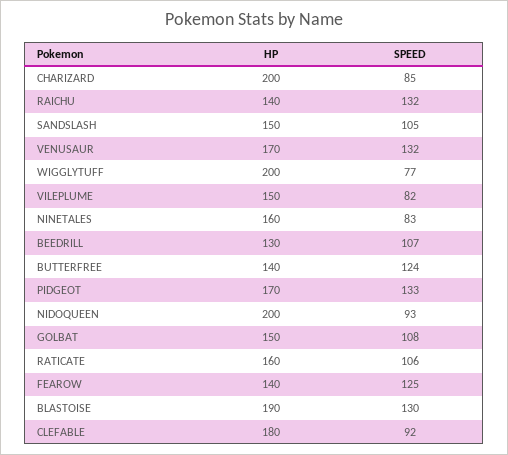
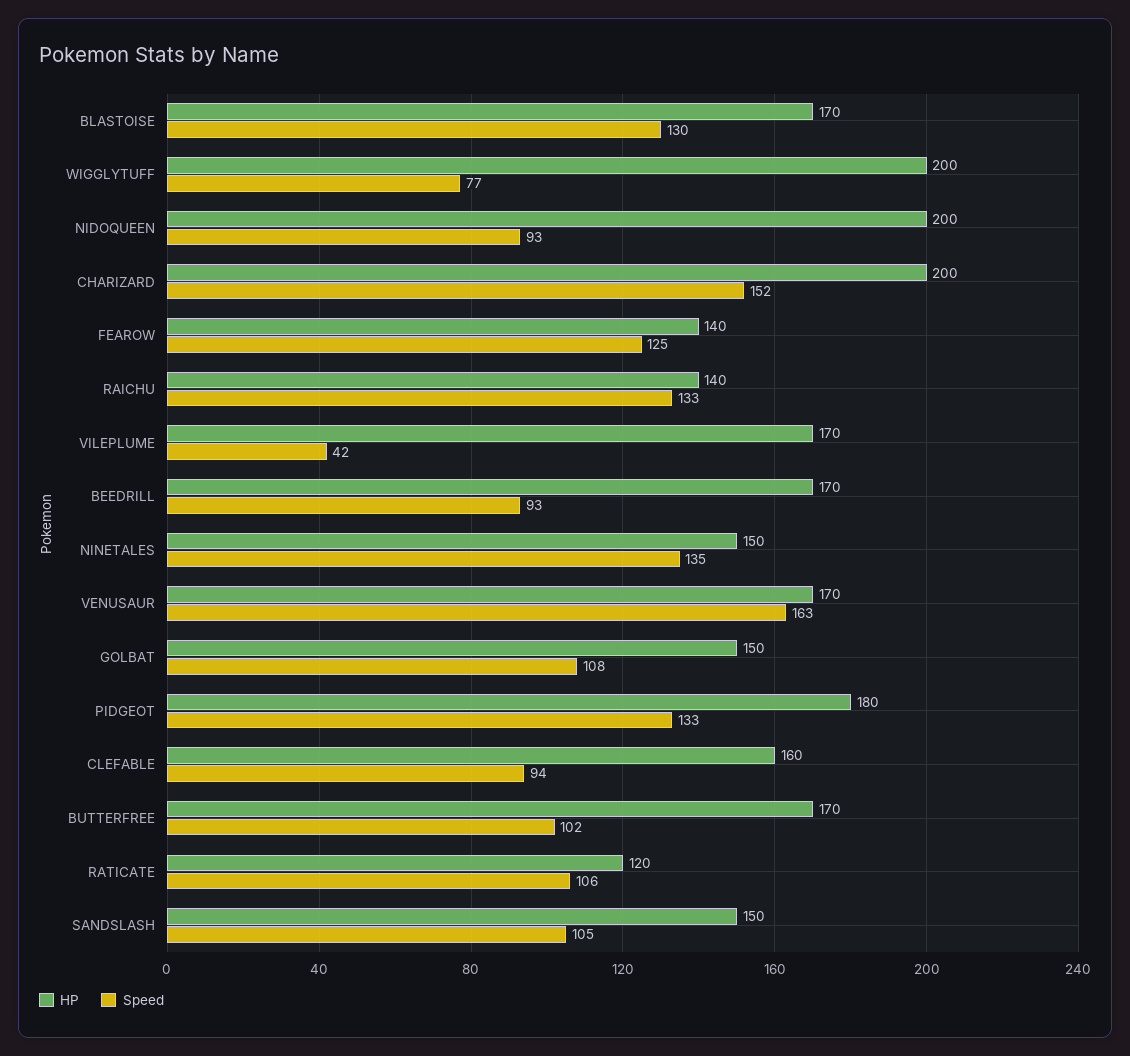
  {
    "HP": {
      "CHARIZARD": 200,
      "RAICHU": 140,
      "SANDSLASH": 150,
      "VENUSAUR": 170,
      "WIGGLYTUFF": 200,
-     "VILEPLUME": 150,
+     "VILEPLUME": 170,
-     "NINETALES": 160,
+     "NINETALES": 150,
-     "BEEDRILL": 130,
+     "BEEDRILL": 170,
-     "BUTTERFREE": 140,
+     "BUTTERFREE": 170,
-     "PIDGEOT": 170,
+     "PIDGEOT": 180,
      "NIDOQUEEN": 200,
      "GOLBAT": 150,
-     "RATICATE": 160,
+     "RATICATE": 120,
      "FEAROW": 140,
-     "BLASTOISE": 190,
+     "BLASTOISE": 170,
-     "CLEFABLE": 180
+     "CLEFABLE": 160
    },
    "SPEED": {
-     "CHARIZARD": 85,
+     "CHARIZARD": 152,
-     "RAICHU": 132,
+     "RAICHU": 133,
      "SANDSLASH": 105,
-     "VENUSAUR": 132,
+     "VENUSAUR": 163,
      "WIGGLYTUFF": 77,
-     "VILEPLUME": 82,
+     "VILEPLUME": 42,
-     "NINETALES": 83,
+     "NINETALES": 135,
-     "BEEDRILL": 107,
+     "BEEDRILL": 93,
-     "BUTTERFREE": 124,
+     "BUTTERFREE": 102,
      "PIDGEOT": 133,
      "NIDOQUEEN": 93,
      "GOLBAT": 108,
      "RATICATE": 106,
      "FEAROW": 125,
      "BLASTOISE": 130,
-     "CLEFABLE": 92
+     "CLEFABLE": 94
    }
  }

